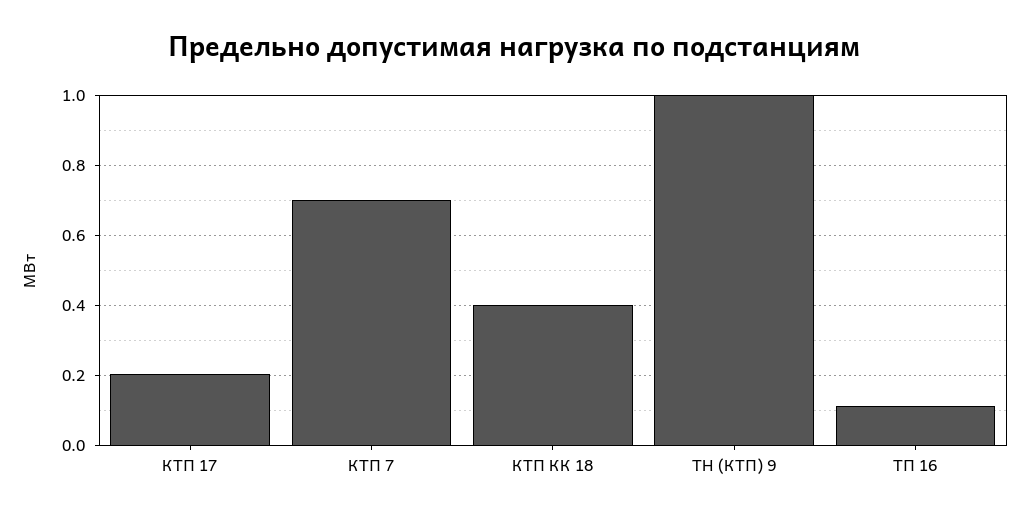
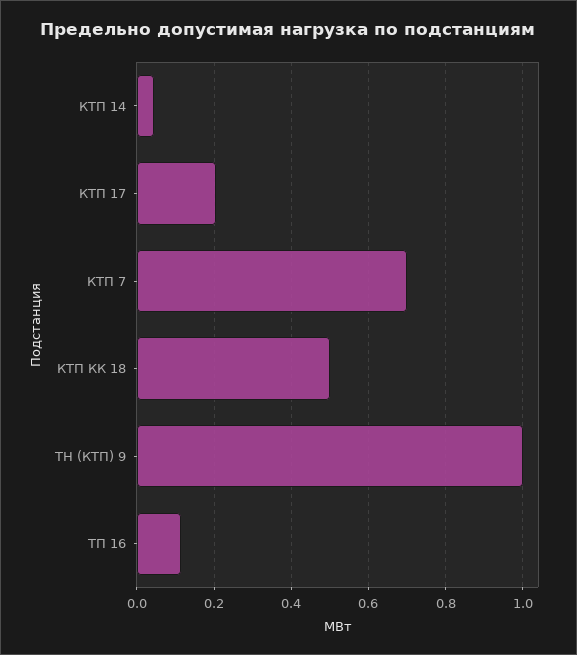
  {
    "КТП 17": 0.2,
    "КТП 7": 0.7,
-   "КТП КК 18": 0.4,
+   "КТП КК 18": 0.5,
    "ТН (КТП) 9": 1,
-   "ТП 16": 0.12
+   "ТП 16": 0.12,
+   "КТП 14": 0.04
  }

